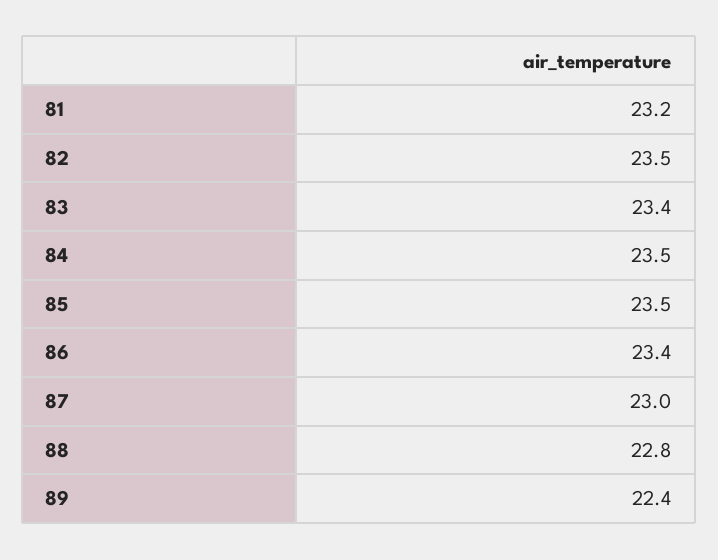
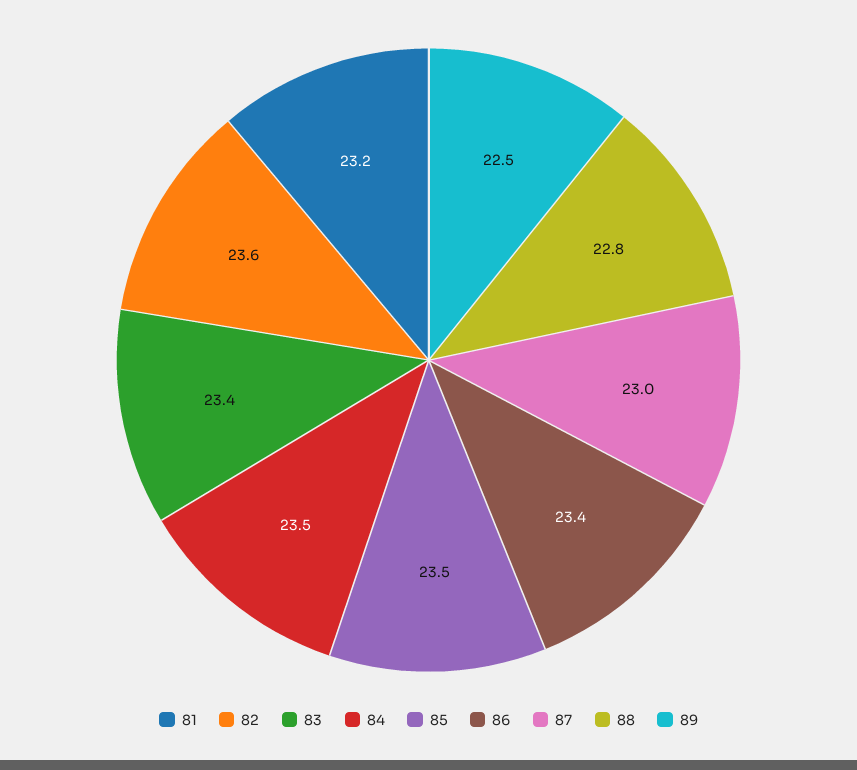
  {
    "81": 23.2,
-   "82": 23.5,
+   "82": 23.6,
    "83": 23.4,
    "84": 23.5,
    "85": 23.5,
    "86": 23.4,
    "87": 23,
    "88": 22.8,
-   "89": 22.4
+   "89": 22.5
  }

